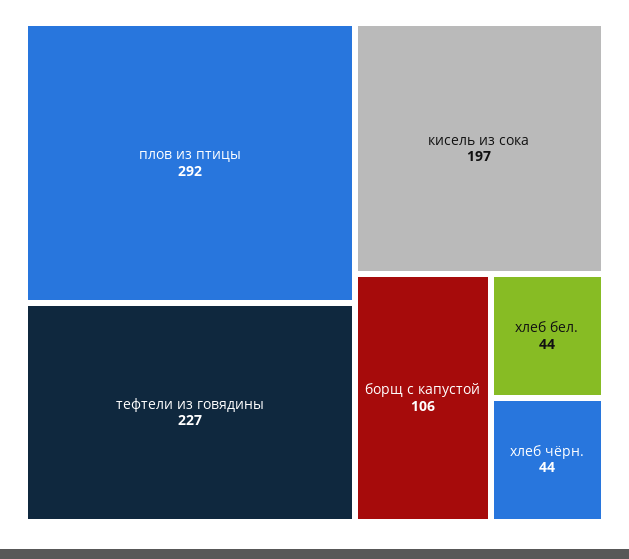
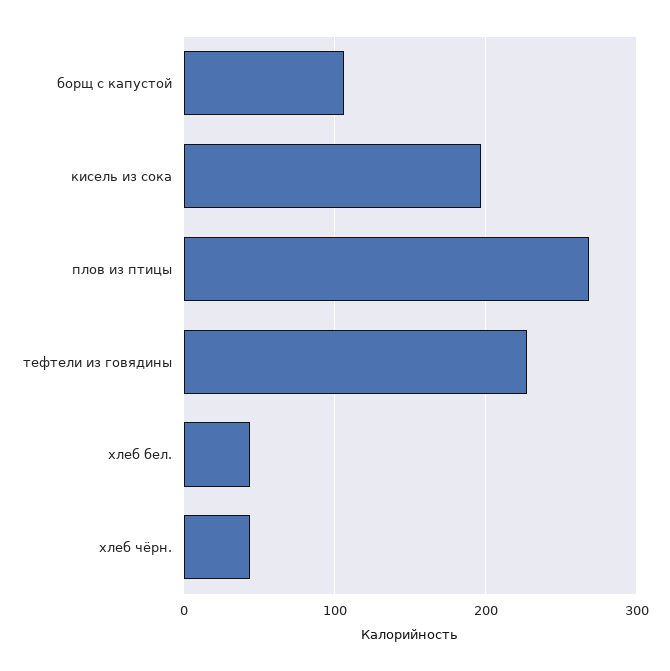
  {
-   "плов из птицы": 292,
+   "плов из птицы": 270,
    "тефтели из говядины": 227,
    "кисель из сока": 197,
    "борщ с капустой": 106,
    "хлеб бел.": 44,
    "хлеб чёрн.": 44
  }

